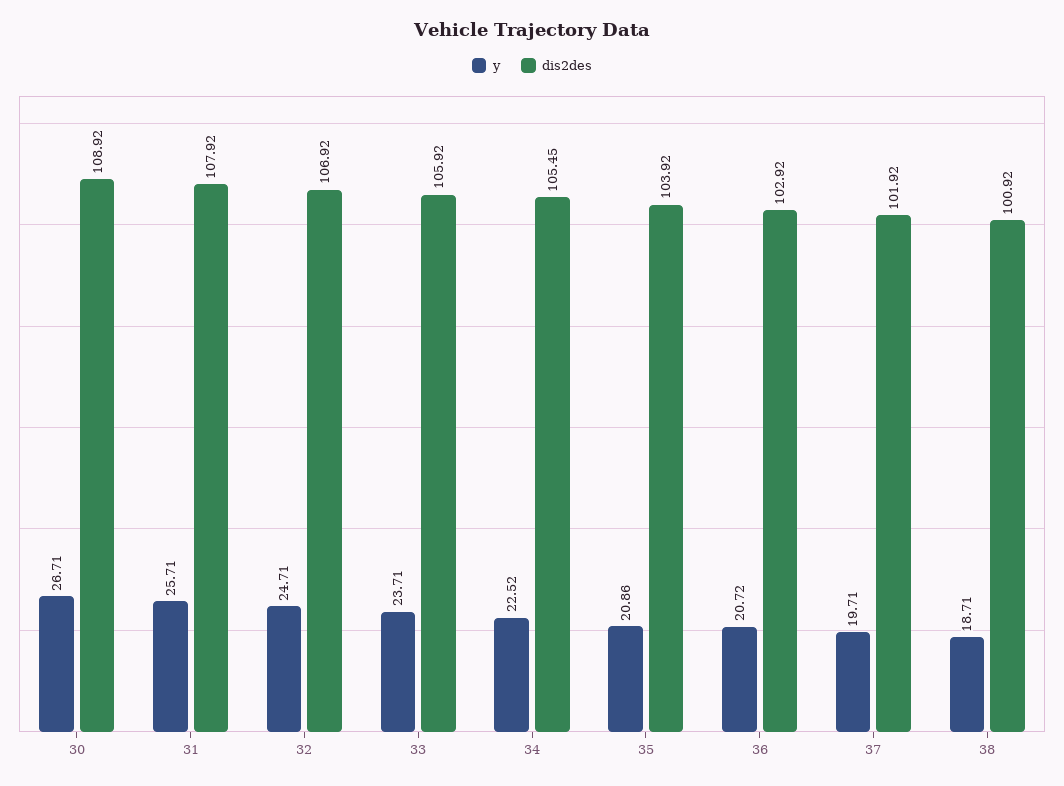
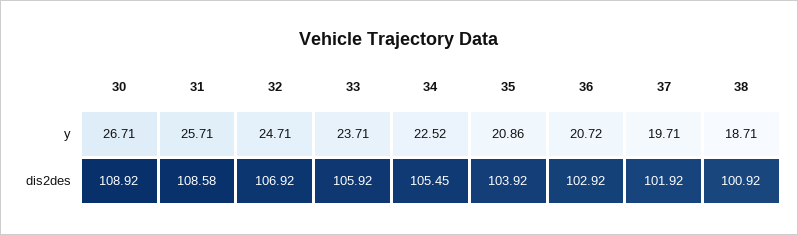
  {
    "y": {
      "30": 26.71,
      "31": 25.71,
      "32": 24.71,
      "33": 23.71,
      "34": 22.52,
      "35": 20.86,
      "36": 20.72,
      "37": 19.71,
      "38": 18.71
    },
    "dis2des": {
      "30": 108.92,
-     "31": 107.92,
+     "31": 108.58,
      "32": 106.92,
      "33": 105.92,
      "34": 105.45,
      "35": 103.92,
      "36": 102.92,
      "37": 101.92,
      "38": 100.92
    }
  }

